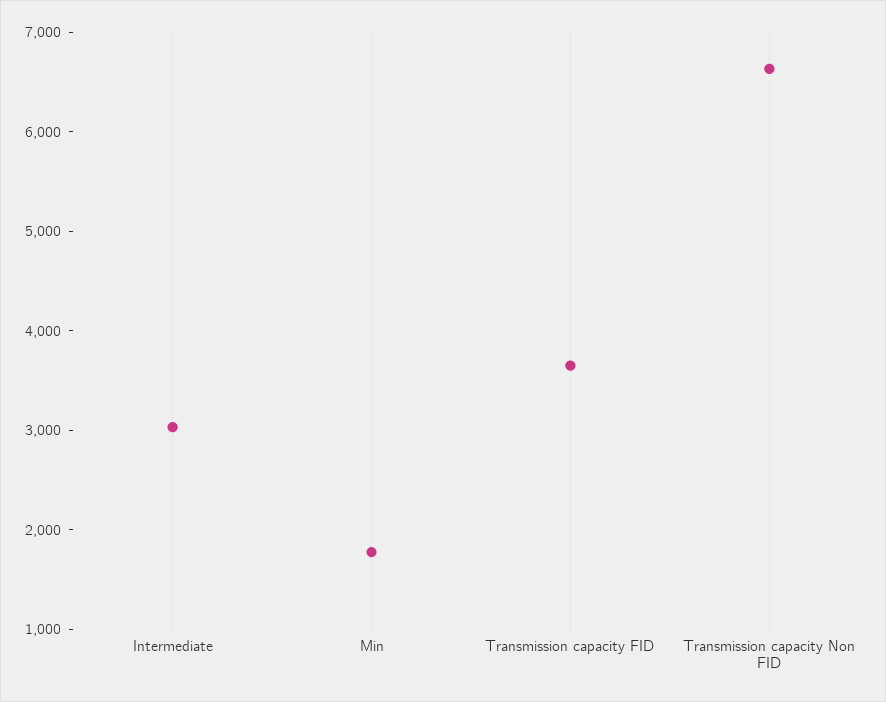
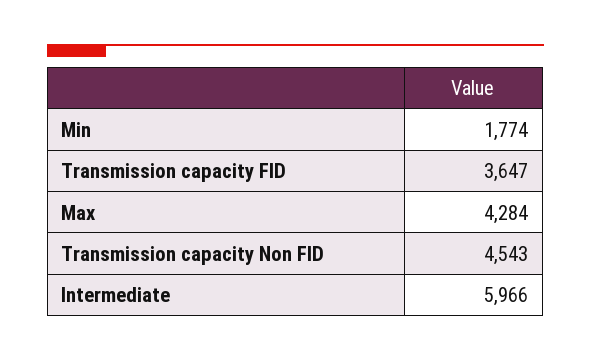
  {
-   "Intermediate": 3000,
+   "Intermediate": 5966,
    "Min": 1774,
    "Transmission capacity FID": 3647,
-   "Transmission capacity Non FID": 6600
+   "Transmission capacity Non FID": 4543,
+   "Max": 4284
  }

